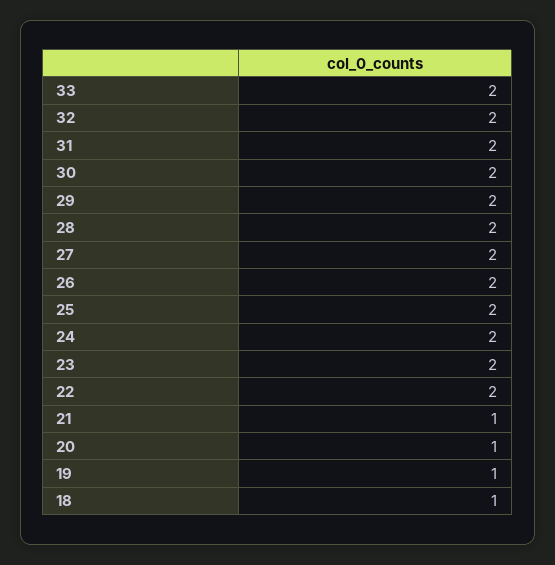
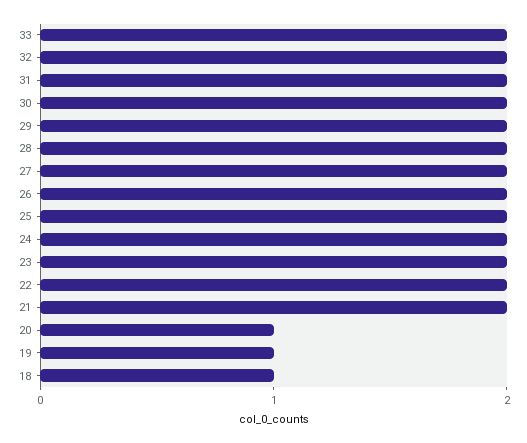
  {
    "33": 2,
    "32": 2,
    "31": 2,
    "30": 2,
    "29": 2,
    "28": 2,
    "27": 2,
    "26": 2,
    "25": 2,
    "24": 2,
    "23": 2,
    "22": 2,
-   "21": 1,
+   "21": 2,
    "20": 1,
    "19": 1,
    "18": 1
  }

